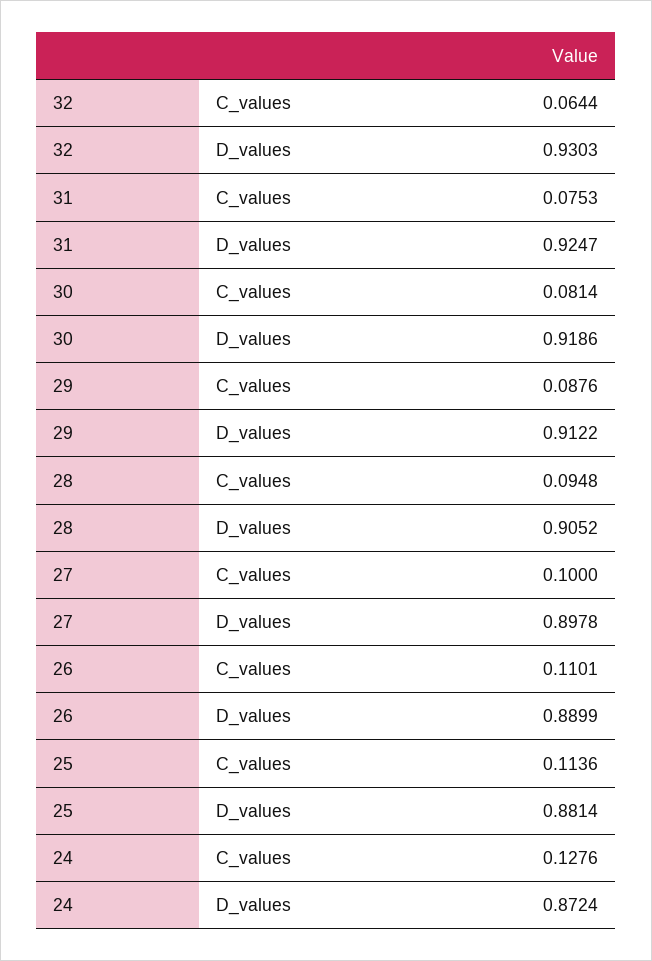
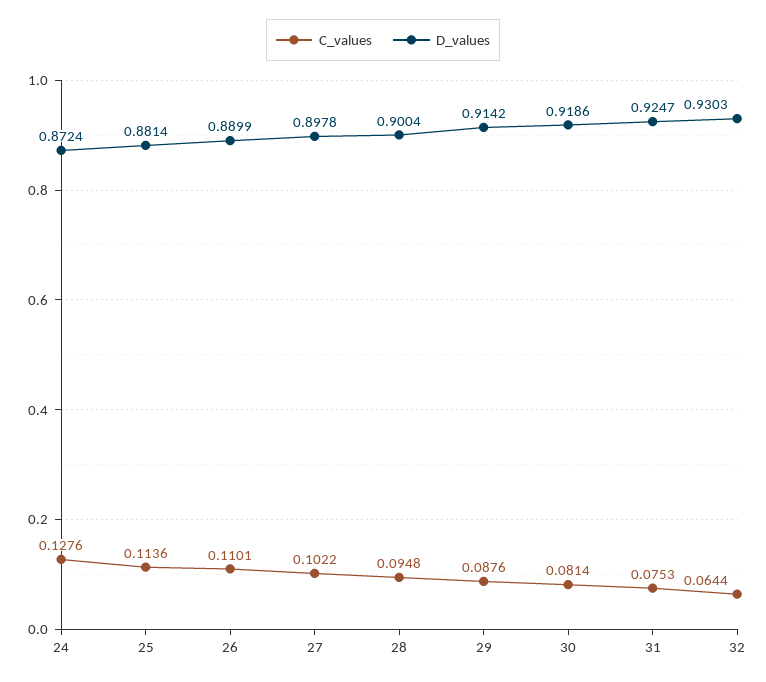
  {
    "C_values": {
      "32": 0.0644,
      "31": 0.0753,
      "30": 0.0814,
      "29": 0.0876,
      "28": 0.0948,
-     "27": 0.1,
+     "27": 0.1022,
      "26": 0.1101,
      "25": 0.1136,
      "24": 0.1276
    },
    "D_values": {
      "32": 0.9303,
      "31": 0.9247,
      "30": 0.9186,
-     "29": 0.9122,
+     "29": 0.9142,
-     "28": 0.9052,
+     "28": 0.9004,
      "27": 0.8978,
      "26": 0.8899,
      "25": 0.8814,
      "24": 0.8724
    }
  }

